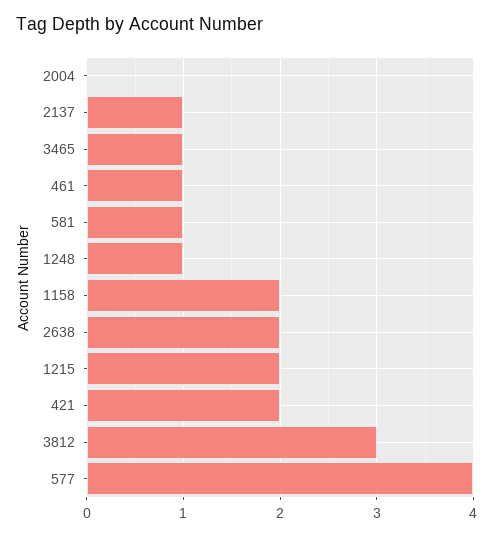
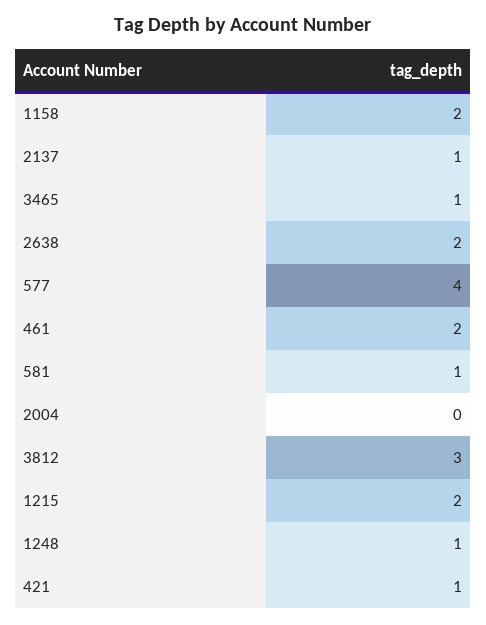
  {
    "2004": 0,
    "2137": 1,
    "3465": 1,
-   "461": 1,
+   "461": 2,
    "581": 1,
    "1248": 1,
    "1158": 2,
    "2638": 2,
    "1215": 2,
-   "421": 2,
+   "421": 1,
    "3812": 3,
    "577": 4
  }

